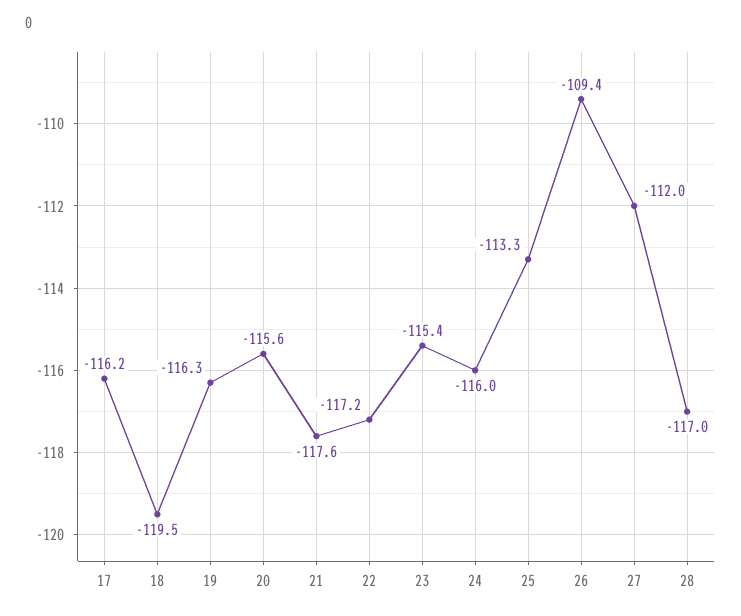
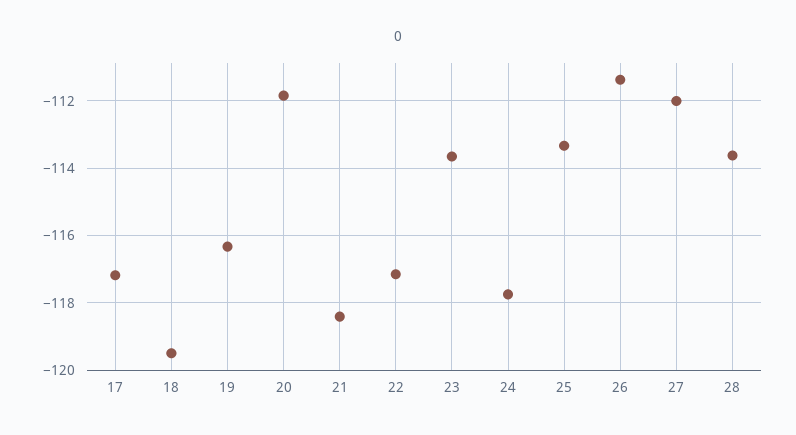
  {
-   "17": -116.2,
+   "17": -117.2,
    "18": -119.5,
    "19": -116.3,
-   "20": -115.6,
+   "20": -111.8,
-   "21": -117.6,
+   "21": -118.4,
    "22": -117.2,
-   "23": -115.4,
+   "23": -113.6,
-   "24": -116,
+   "24": -117.8,
    "25": -113.3,
-   "26": -109.4,
+   "26": -111.4,
    "27": -112,
-   "28": -117
+   "28": -113.6
  }

